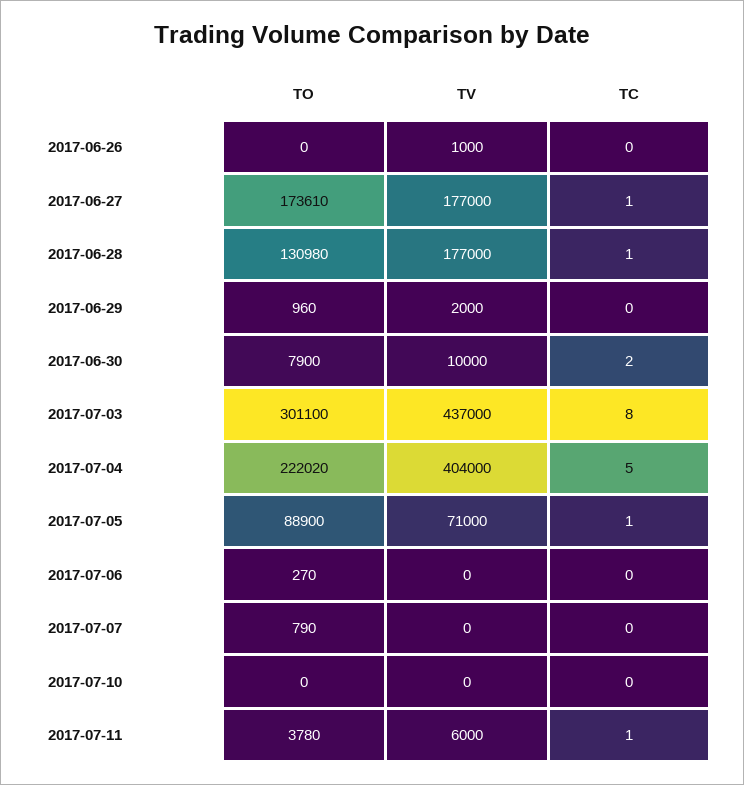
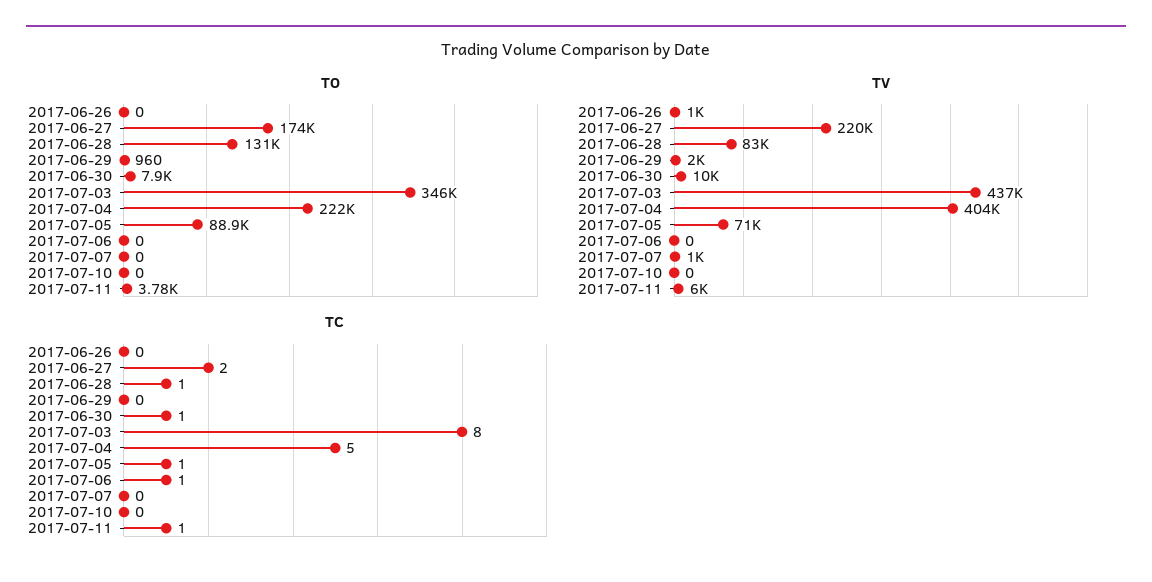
  {
    "TO": {
      "2017-06-26": 0,
      "2017-06-27": 173610,
      "2017-06-28": 130980,
      "2017-06-29": 960,
      "2017-06-30": 7900,
-     "2017-07-03": 301100,
+     "2017-07-03": 346000,
      "2017-07-04": 222020,
      "2017-07-05": 88900,
-     "2017-07-06": 270,
+     "2017-07-06": 0,
-     "2017-07-07": 790,
+     "2017-07-07": 0,
      "2017-07-10": 0,
      "2017-07-11": 3780
    },
    "TV": {
      "2017-06-26": 1000,
-     "2017-06-27": 177000,
+     "2017-06-27": 220000,
-     "2017-06-28": 177000,
+     "2017-06-28": 83000,
      "2017-06-29": 2000,
      "2017-06-30": 10000,
      "2017-07-03": 437000,
      "2017-07-04": 404000,
      "2017-07-05": 71000,
      "2017-07-06": 0,
-     "2017-07-07": 0,
+     "2017-07-07": 1000,
      "2017-07-10": 0,
      "2017-07-11": 6000
    },
    "TC": {
      "2017-06-26": 0,
-     "2017-06-27": 1,
+     "2017-06-27": 2,
      "2017-06-28": 1,
      "2017-06-29": 0,
-     "2017-06-30": 2,
+     "2017-06-30": 1,
      "2017-07-03": 8,
      "2017-07-04": 5,
      "2017-07-05": 1,
-     "2017-07-06": 0,
+     "2017-07-06": 1,
      "2017-07-07": 0,
      "2017-07-10": 0,
      "2017-07-11": 1
    }
  }

